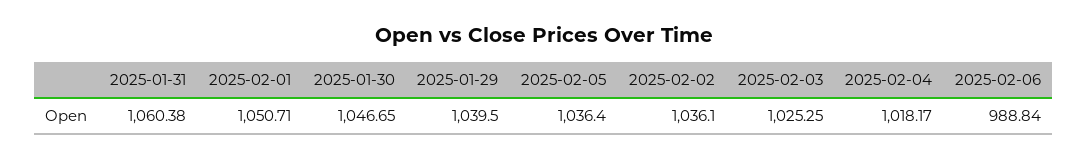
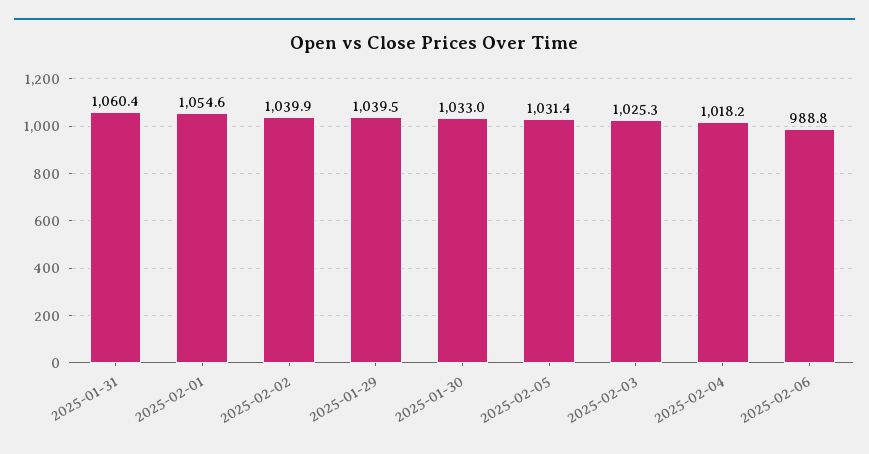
  {
    "2025-01-31": 1060.38,
-   "2025-02-01": 1050.71,
+   "2025-02-01": 1054.6,
-   "2025-01-30": 1046.65,
+   "2025-01-30": 1033,
    "2025-01-29": 1039.5,
-   "2025-02-05": 1036.4,
+   "2025-02-05": 1031.4,
-   "2025-02-02": 1036.1,
+   "2025-02-02": 1039.9,
    "2025-02-03": 1025.25,
    "2025-02-04": 1018.17,
    "2025-02-06": 988.84
  }

